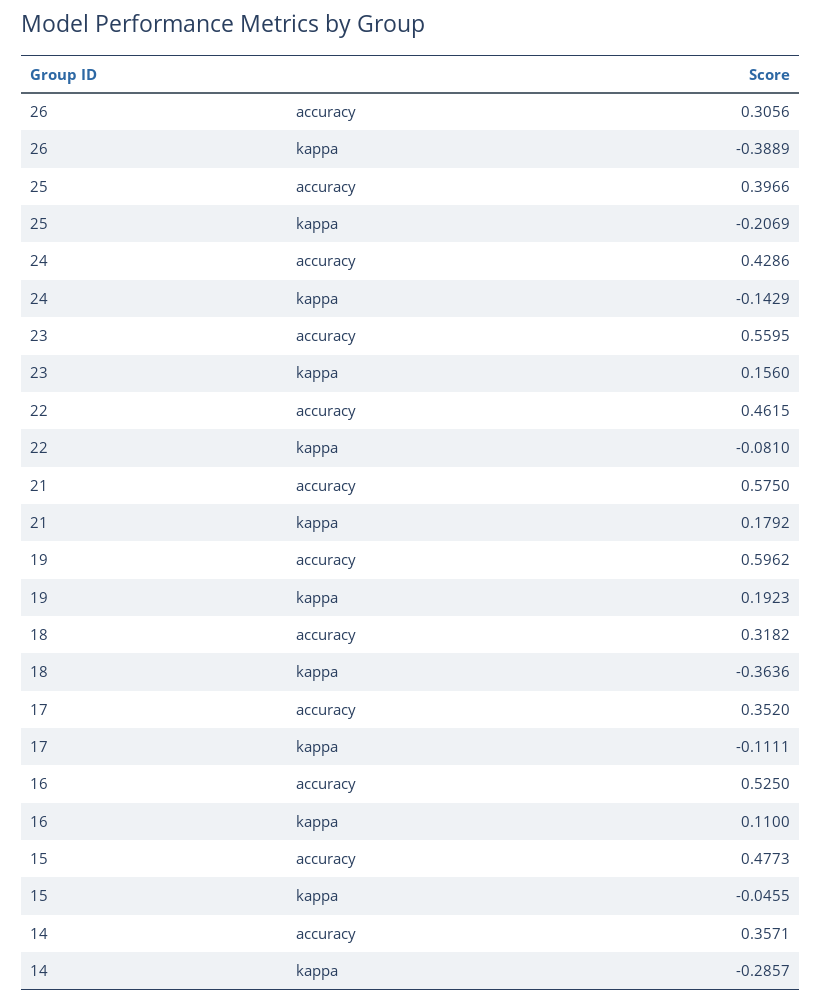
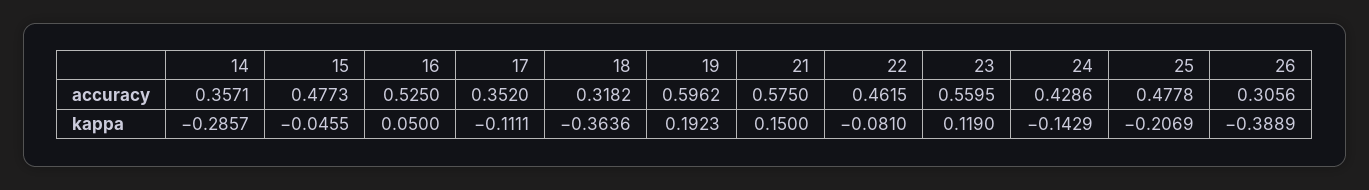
  {
    "26": {
      "accuracy": 0.3056,
      "kappa": -0.3889
    },
    "25": {
-     "accuracy": 0.3966,
+     "accuracy": 0.4778,
      "kappa": -0.2069
    },
    "24": {
      "accuracy": 0.4286,
      "kappa": -0.1429
    },
    "23": {
      "accuracy": 0.5595,
-     "kappa": 0.156
+     "kappa": 0.119
    },
    "22": {
      "accuracy": 0.4615,
      "kappa": -0.081
    },
    "21": {
      "accuracy": 0.575,
-     "kappa": 0.1792
+     "kappa": 0.15
    },
    "19": {
      "accuracy": 0.5962,
      "kappa": 0.1923
    },
    "18": {
      "accuracy": 0.3182,
      "kappa": -0.3636
    },
    "17": {
      "accuracy": 0.352,
      "kappa": -0.1111
    },
    "16": {
      "accuracy": 0.525,
-     "kappa": 0.11
+     "kappa": 0.05
    },
    "15": {
      "accuracy": 0.4773,
      "kappa": -0.0455
    },
    "14": {
      "accuracy": 0.3571,
      "kappa": -0.2857
    }
  }

